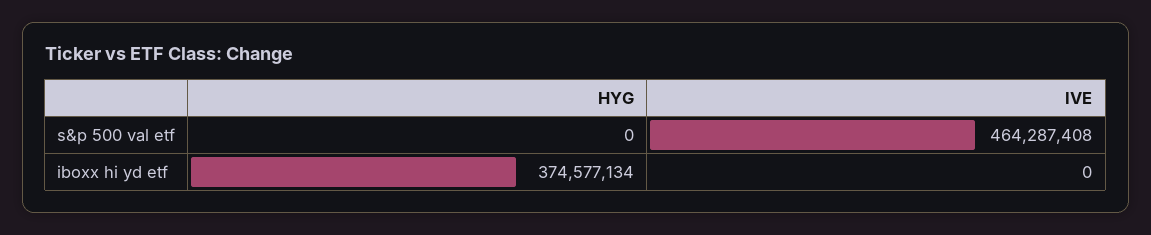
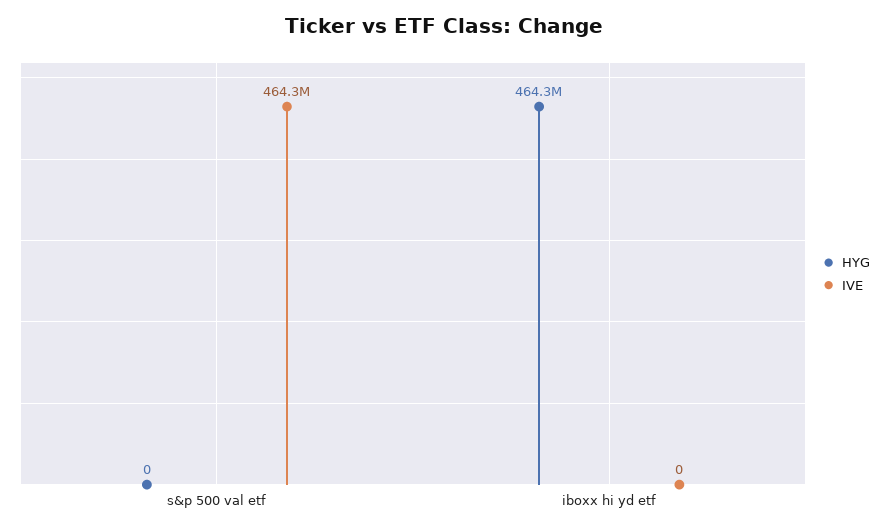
  {
    "HYG": {
      "s&p 500 val etf": 0,
-     "iboxx hi yd etf": 374577134
+     "iboxx hi yd etf": 464300000
    },
    "IVE": {
      "s&p 500 val etf": 464287408,
      "iboxx hi yd etf": 0
    }
  }

